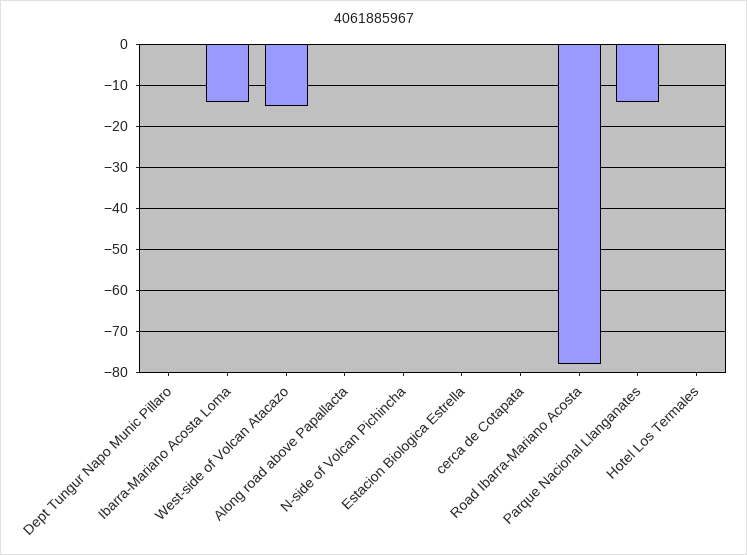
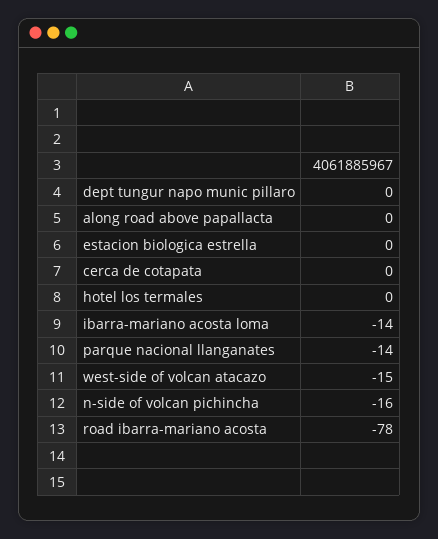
  {
    "Dept Tungur Napo Munic Pillaro": 0,
    "Ibarra-Mariano Acosta Loma": -14,
    "West-side of Volcan Atacazo": -15,
    "Along road above Papallacta": 0,
-   "N-side of Volcan Pichincha": 0,
+   "N-side of Volcan Pichincha": -16,
    "Estacion Biologica Estrella": 0,
    "cerca de Cotapata": 0,
    "Road Ibarra-Mariano Acosta": -78,
    "Parque Nacional Llanganates": -14,
    "Hotel Los Termales": 0
  }

